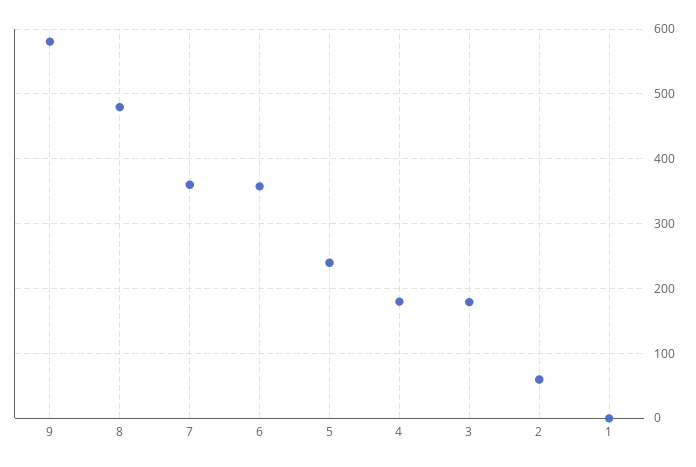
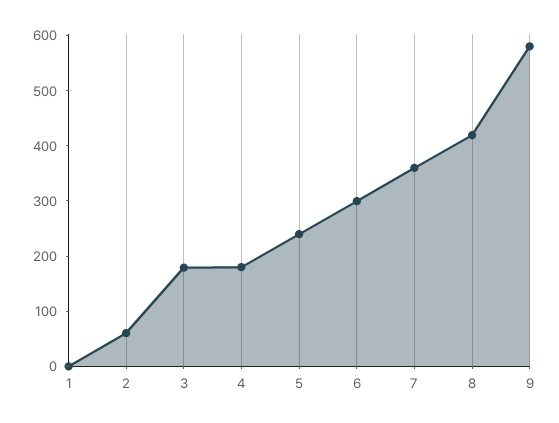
  {
    "9": 580,
-   "8": 480,
+   "8": 420,
    "7": 360,
-   "6": 360,
+   "6": 300,
    "5": 240,
    "4": 180,
    "3": 180,
    "2": 60,
    "1": 0
  }

